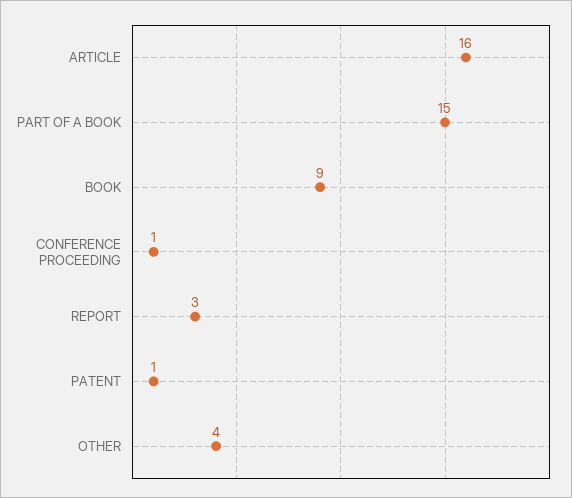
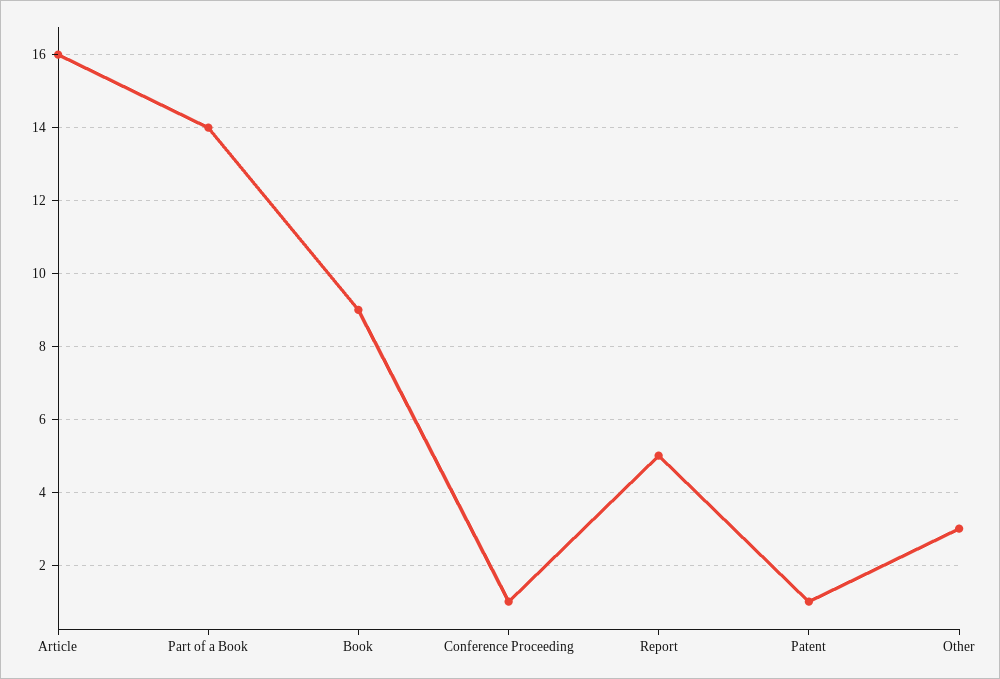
  {
    "ARTICLE": 16,
-   "PART OF A BOOK": 15,
+   "PART OF A BOOK": 14,
    "BOOK": 9,
    "CONFERENCE PROCEEDING": 1,
-   "REPORT": 3,
+   "REPORT": 5,
    "PATENT": 1,
-   "OTHER": 4
+   "OTHER": 3
  }

